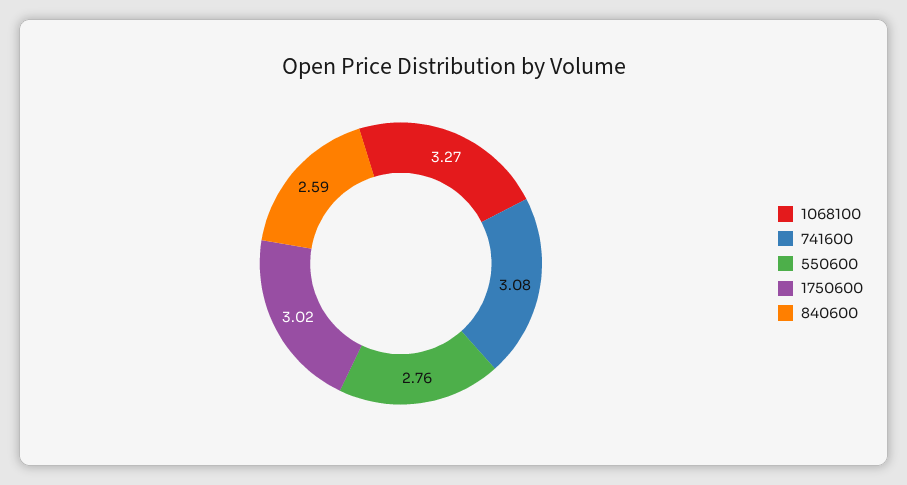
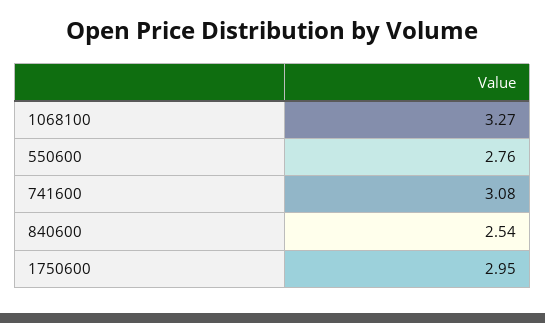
  {
    "1068100": 3.27,
    "741600": 3.08,
    "550600": 2.76,
-   "1750600": 3.02,
+   "1750600": 2.95,
-   "840600": 2.59
+   "840600": 2.54
  }

